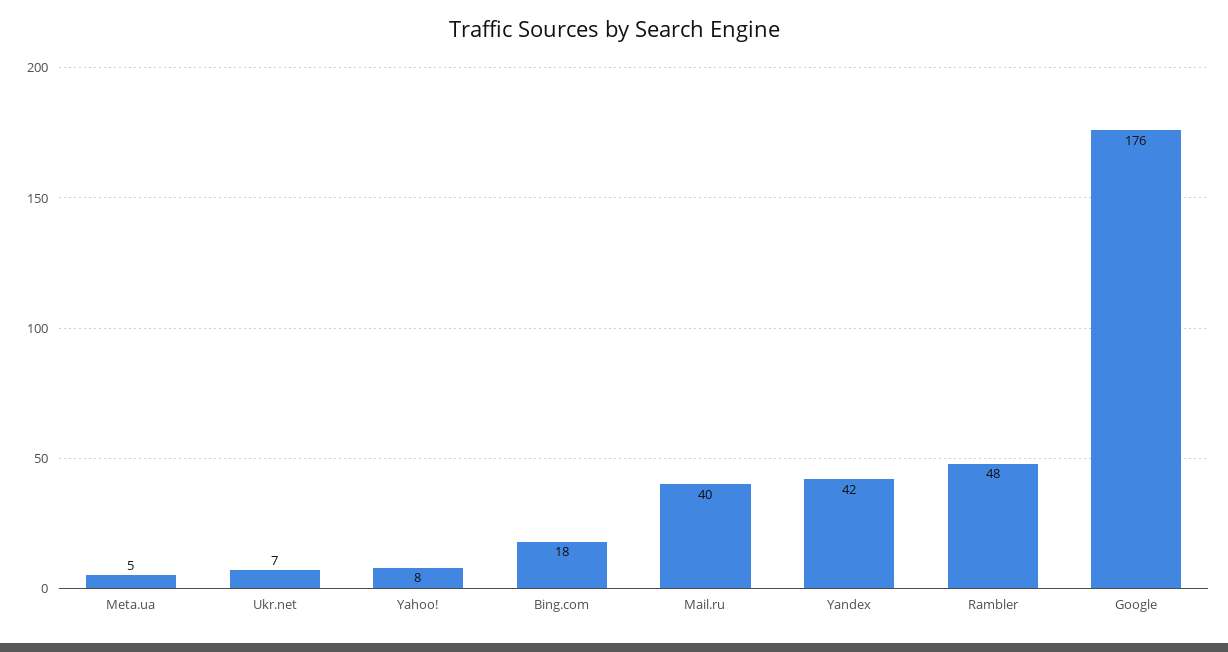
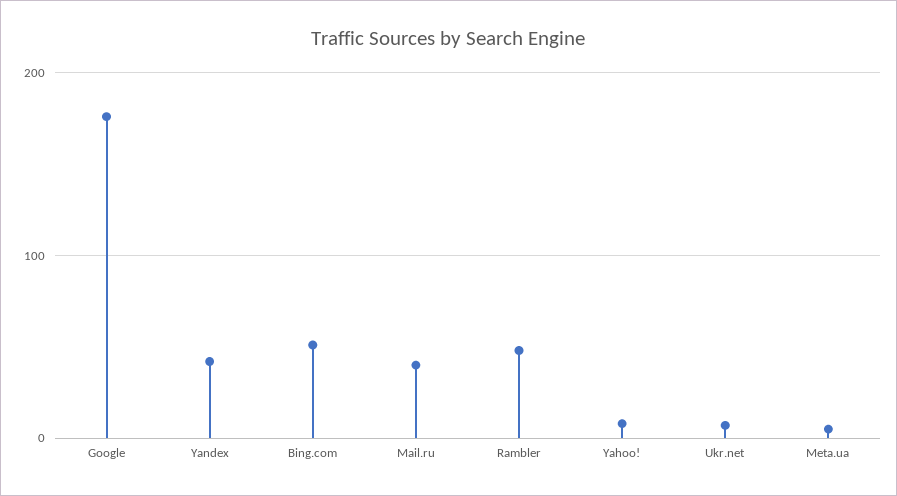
  {
    "Meta.ua": 5,
    "Ukr.net": 7,
    "Yahoo!": 8,
-   "Bing.com": 18,
+   "Bing.com": 50,
    "Mail.ru": 40,
    "Yandex": 42,
    "Rambler": 48,
    "Google": 176
  }

